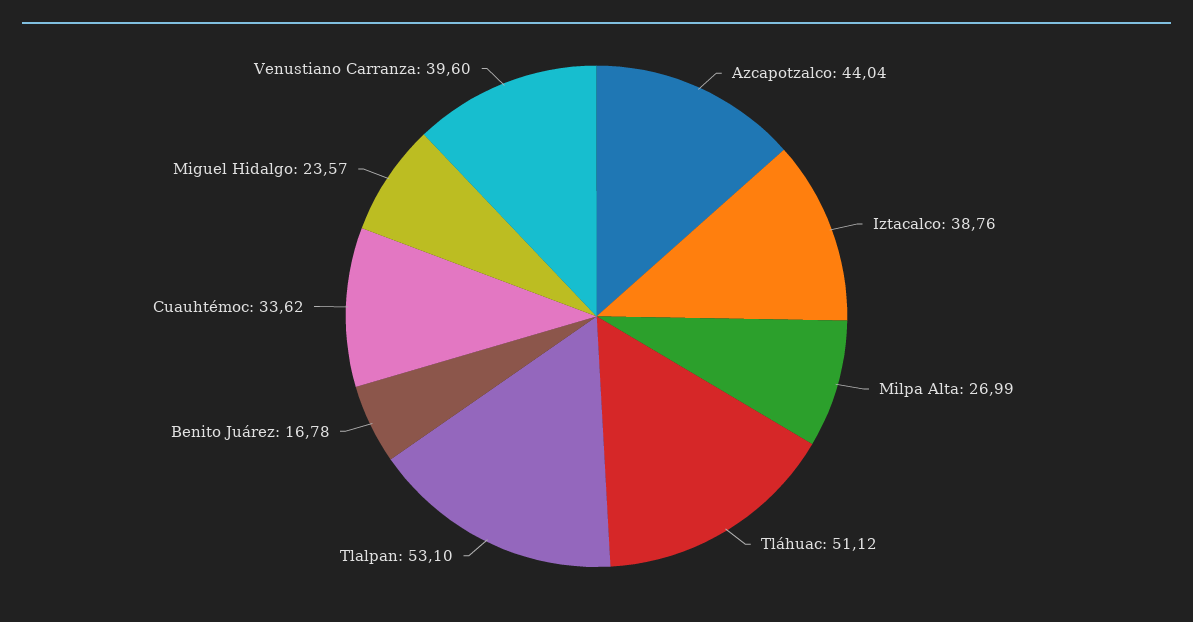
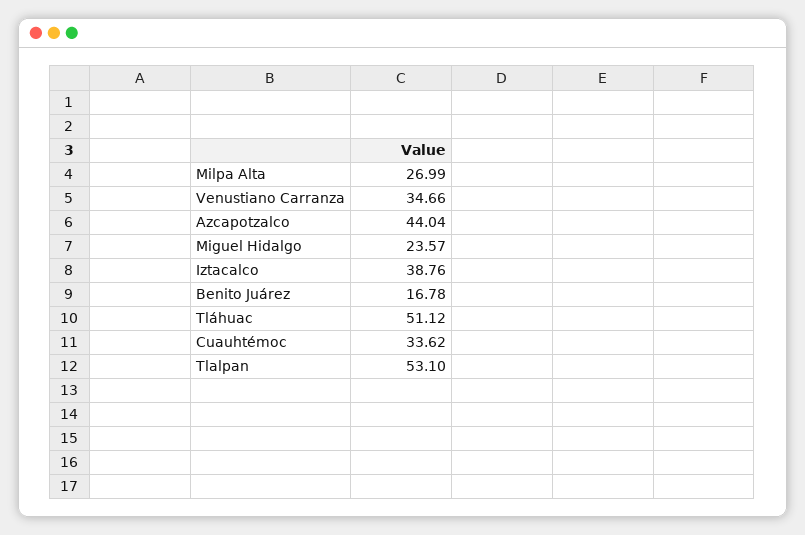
  {
    "Azcapotzalco": 44.04,
    "Iztacalco": 38.76,
    "Milpa Alta": 26.99,
    "Tláhuac": 51.12,
    "Tlalpan": 53.1,
    "Benito Juárez": 16.78,
    "Cuauhtémoc": 33.62,
    "Miguel Hidalgo": 23.57,
-   "Venustiano Carranza": 39.6
+   "Venustiano Carranza": 34.66
  }

